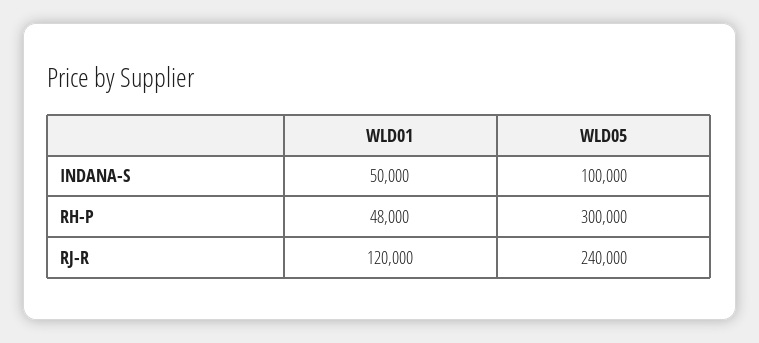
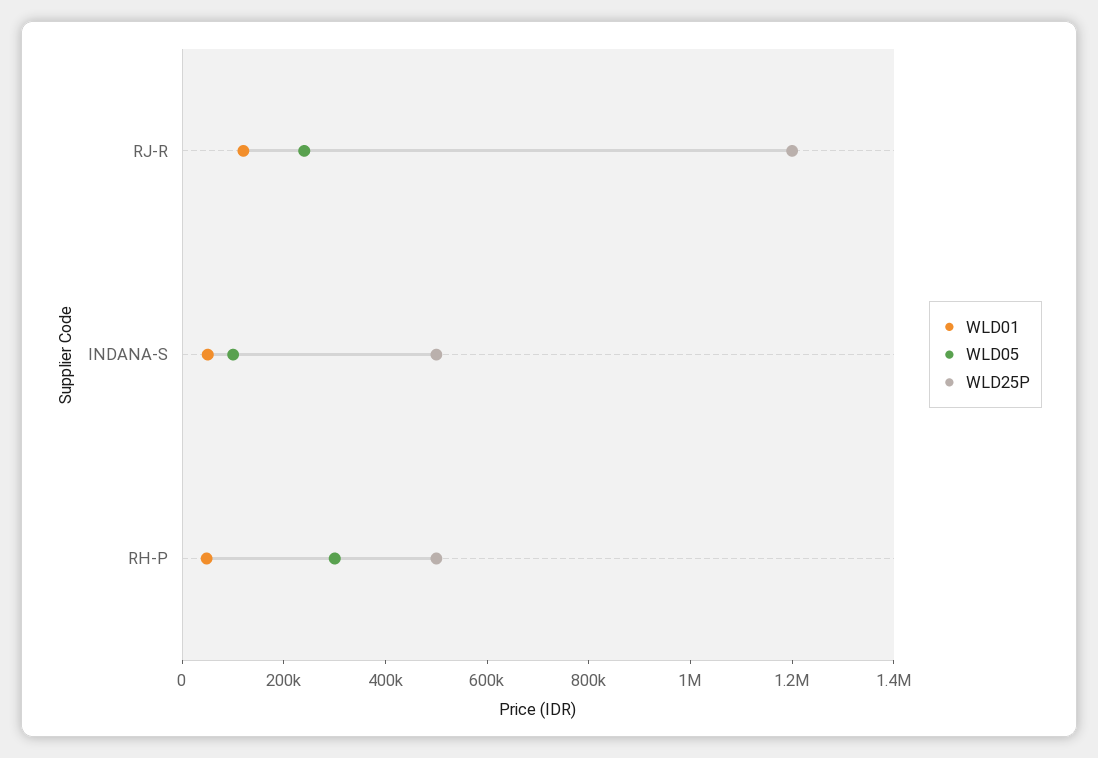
  {
    "WLD01": {
      "INDANA-S": 50000,
      "RH-P": 48000,
      "RJ-R": 120000
    },
    "WLD05": {
      "INDANA-S": 100000,
      "RH-P": 300000,
      "RJ-R": 240000
-   }
+   },
+   "WLD25P": {
+     "RJ-R": 1200000,
+     "INDANA-S": 500000,
+     "RH-P": 500000
+   }
  }

